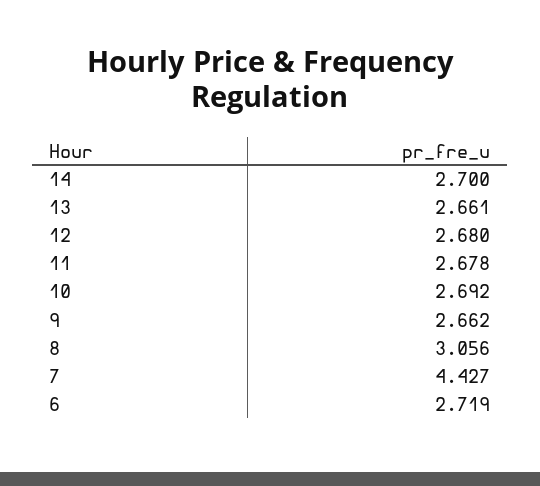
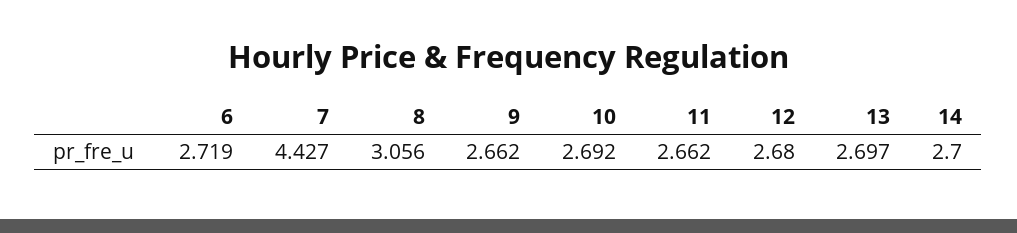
  {
    "14": 2.7,
-   "13": 2.661,
+   "13": 2.697,
    "12": 2.68,
-   "11": 2.678,
+   "11": 2.662,
    "10": 2.692,
    "9": 2.662,
    "8": 3.056,
    "7": 4.427,
    "6": 2.719
  }

